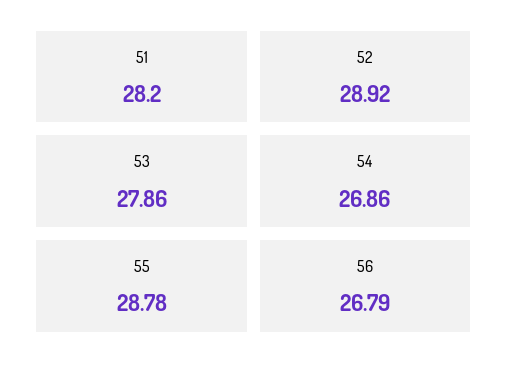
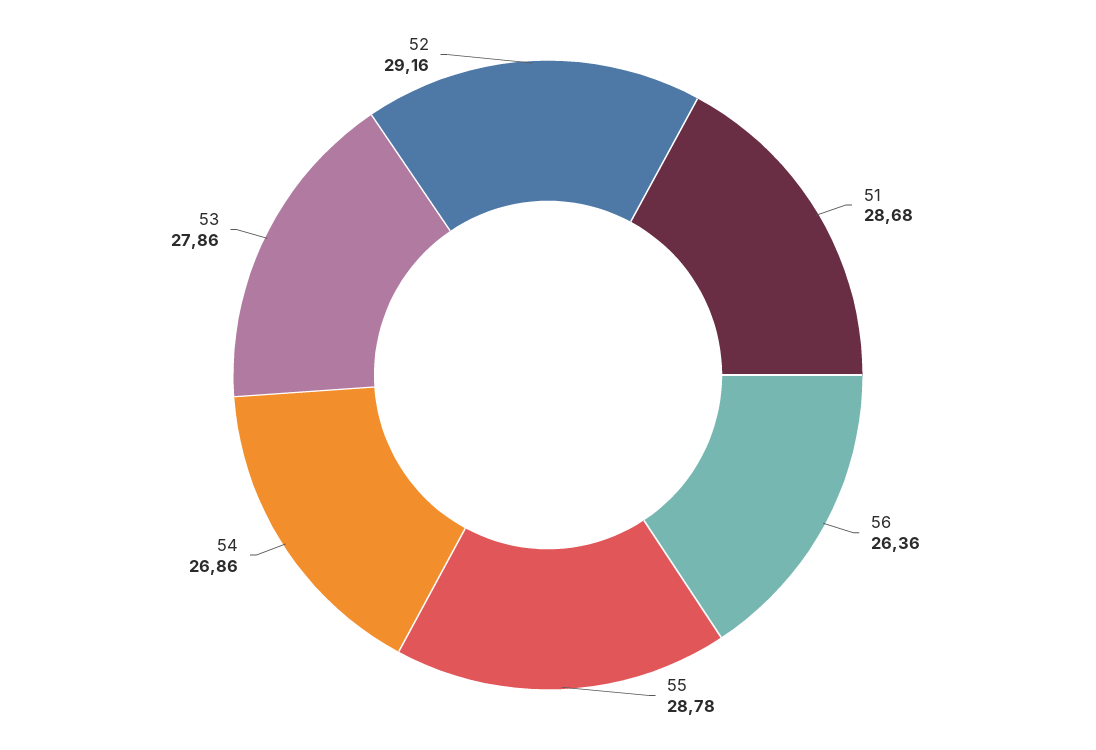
  {
-   "51": 28.2,
+   "51": 28.68,
-   "52": 28.92,
+   "52": 29.16,
    "53": 27.86,
    "54": 26.86,
    "55": 28.78,
-   "56": 26.79
+   "56": 26.36
  }

